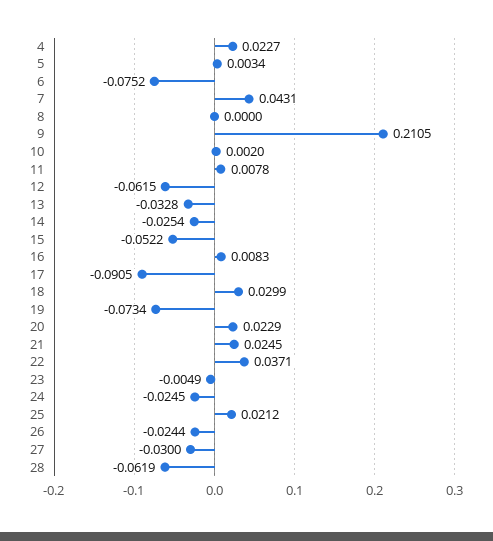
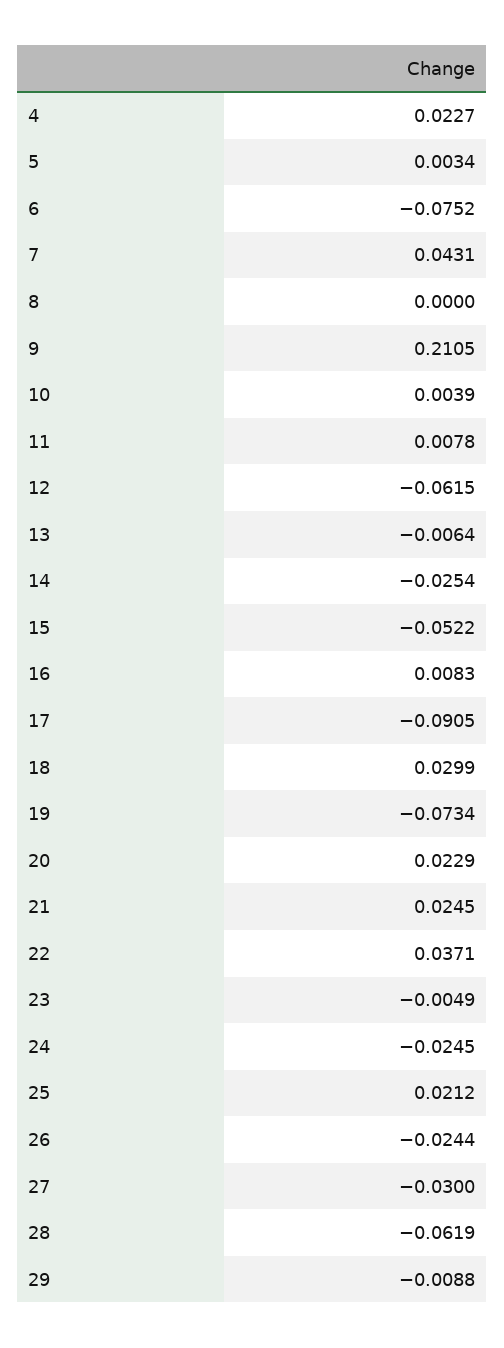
  {
    "4": 0.0227,
    "5": 0.0034,
    "6": -0.0752,
    "7": 0.0431,
    "8": 0,
    "9": 0.2105,
-   "10": 0.002,
+   "10": 0.0039,
    "11": 0.0078,
    "12": -0.0615,
-   "13": -0.0328,
+   "13": -0.0064,
    "14": -0.0254,
    "15": -0.0522,
    "16": 0.0083,
    "17": -0.0905,
    "18": 0.0299,
    "19": -0.0734,
    "20": 0.0229,
    "21": 0.0245,
    "22": 0.0371,
    "23": -0.0049,
    "24": -0.0245,
    "25": 0.0212,
    "26": -0.0244,
    "27": -0.03,
-   "28": -0.0619
+   "28": -0.0619,
+   "29": -0.0088
  }

